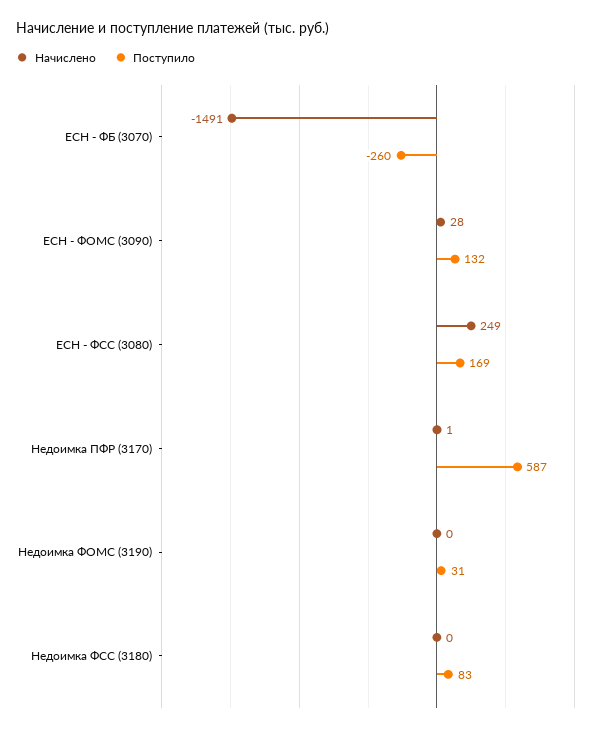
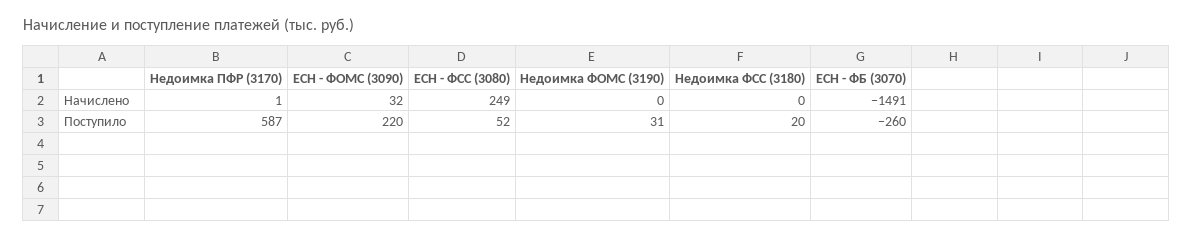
  {
    "Начислено": {
      "ЕСН - ФБ (3070)": -1491,
-     "ЕСН - ФОМС (3090)": 28,
+     "ЕСН - ФОМС (3090)": 32,
      "ЕСН - ФСС (3080)": 249,
      "Недоимка ПФР (3170)": 1,
      "Недоимка ФОМС (3190)": 0,
      "Недоимка ФСС (3180)": 0
    },
    "Поступило": {
      "ЕСН - ФБ (3070)": -260,
-     "ЕСН - ФОМС (3090)": 132,
+     "ЕСН - ФОМС (3090)": 220,
-     "ЕСН - ФСС (3080)": 169,
+     "ЕСН - ФСС (3080)": 52,
      "Недоимка ПФР (3170)": 587,
      "Недоимка ФОМС (3190)": 31,
-     "Недоимка ФСС (3180)": 83
+     "Недоимка ФСС (3180)": 20
    }
  }

